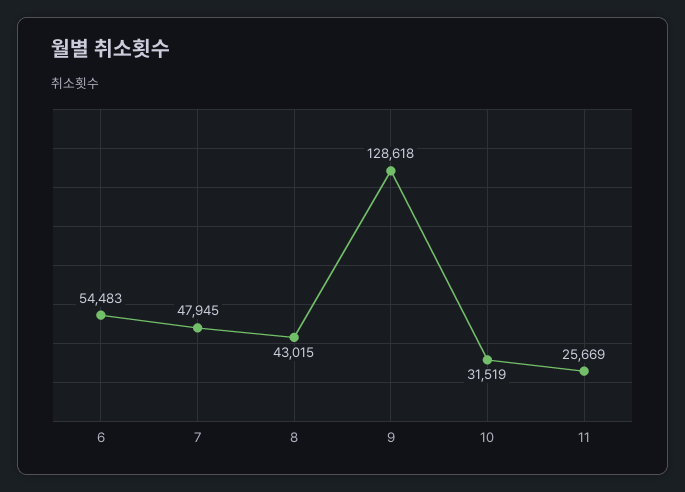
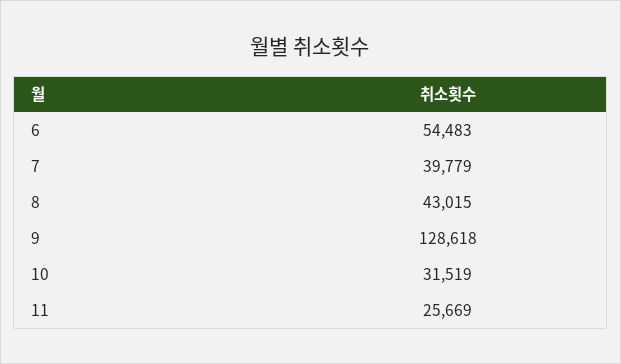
  {
    "6": 54483,
-   "7": 47945,
+   "7": 39779,
    "8": 43015,
    "9": 128618,
    "10": 31519,
    "11": 25669
  }

